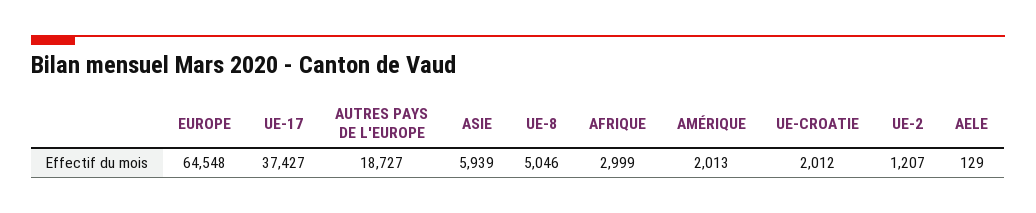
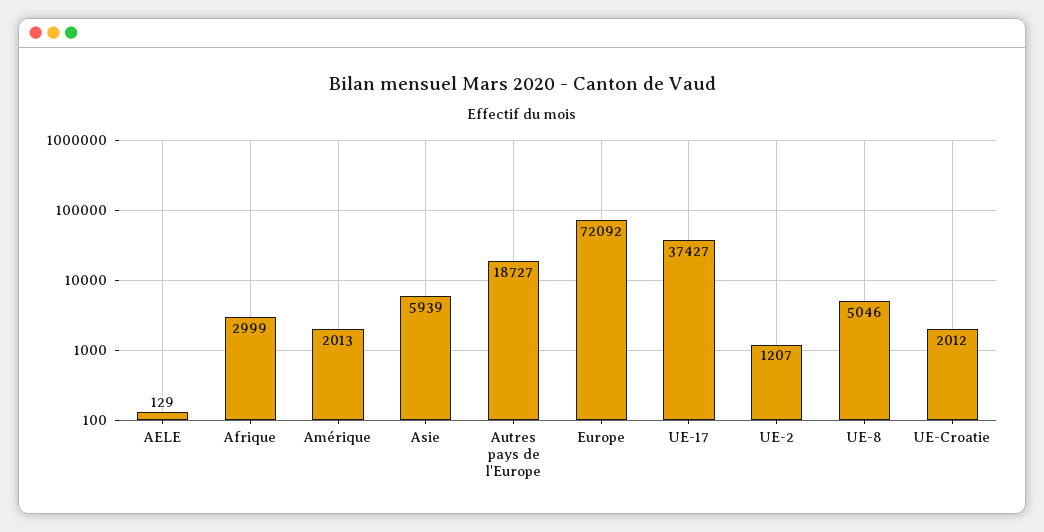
  {
-   "EUROPE": 64548,
+   "EUROPE": 72092,
    "UE-17": 37427,
    "AUTRES PAYS DE L'EUROPE": 18727,
    "ASIE": 5939,
    "UE-8": 5046,
    "AFRIQUE": 2999,
    "AMÉRIQUE": 2013,
    "UE-CROATIE": 2012,
    "UE-2": 1207,
    "AELE": 129
  }

